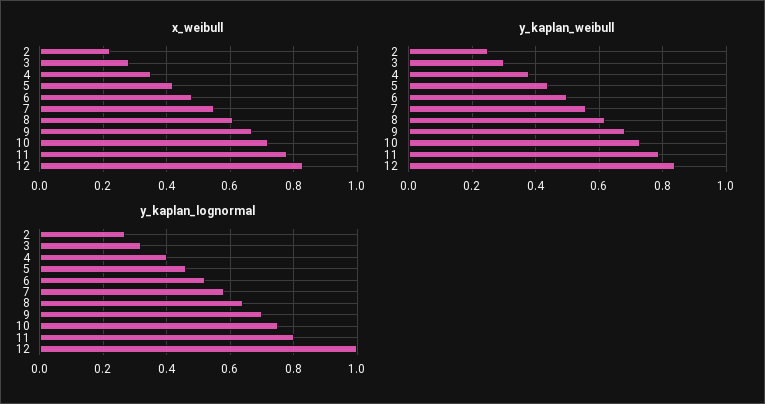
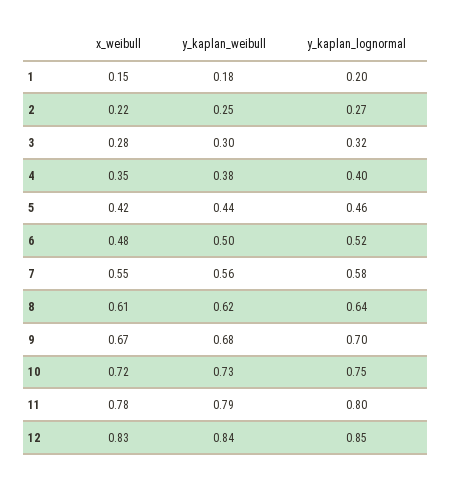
  {
    "x_weibull": {
      "2": 0.22,
      "3": 0.28,
      "4": 0.35,
      "5": 0.42,
      "6": 0.48,
      "7": 0.55,
      "8": 0.61,
      "9": 0.67,
      "10": 0.72,
      "11": 0.78,
-     "12": 0.83
+     "12": 0.83,
+     "1": 0.15
    },
    "y_kaplan_weibull": {
      "2": 0.25,
      "3": 0.3,
      "4": 0.38,
      "5": 0.44,
      "6": 0.5,
      "7": 0.56,
      "8": 0.62,
      "9": 0.68,
      "10": 0.73,
      "11": 0.79,
-     "12": 0.84
+     "12": 0.84,
+     "1": 0.18
    },
    "y_kaplan_lognormal": {
      "2": 0.27,
      "3": 0.32,
      "4": 0.4,
      "5": 0.46,
      "6": 0.52,
      "7": 0.58,
      "8": 0.64,
      "9": 0.7,
      "10": 0.75,
      "11": 0.8,
-     "12": 1
+     "12": 0.85,
+     "1": 0.2
    }
  }

